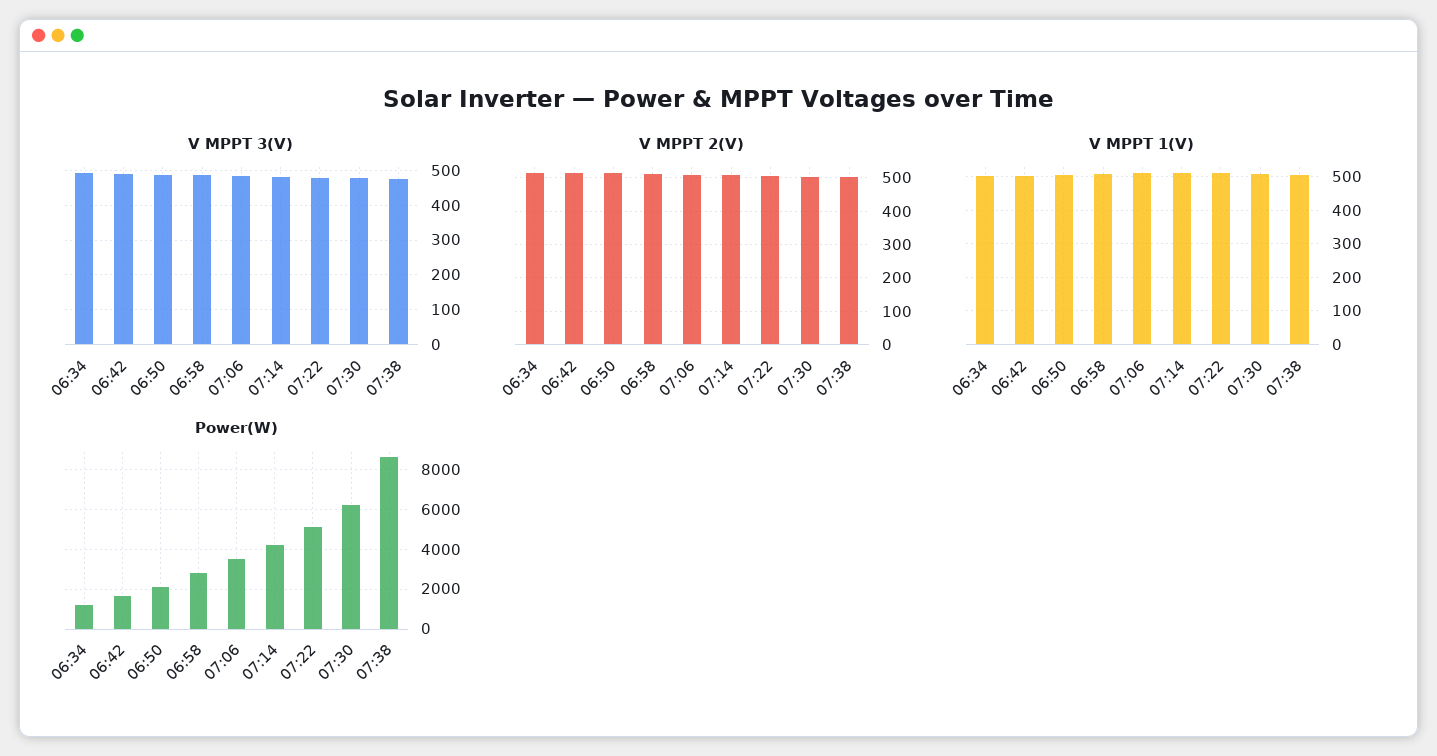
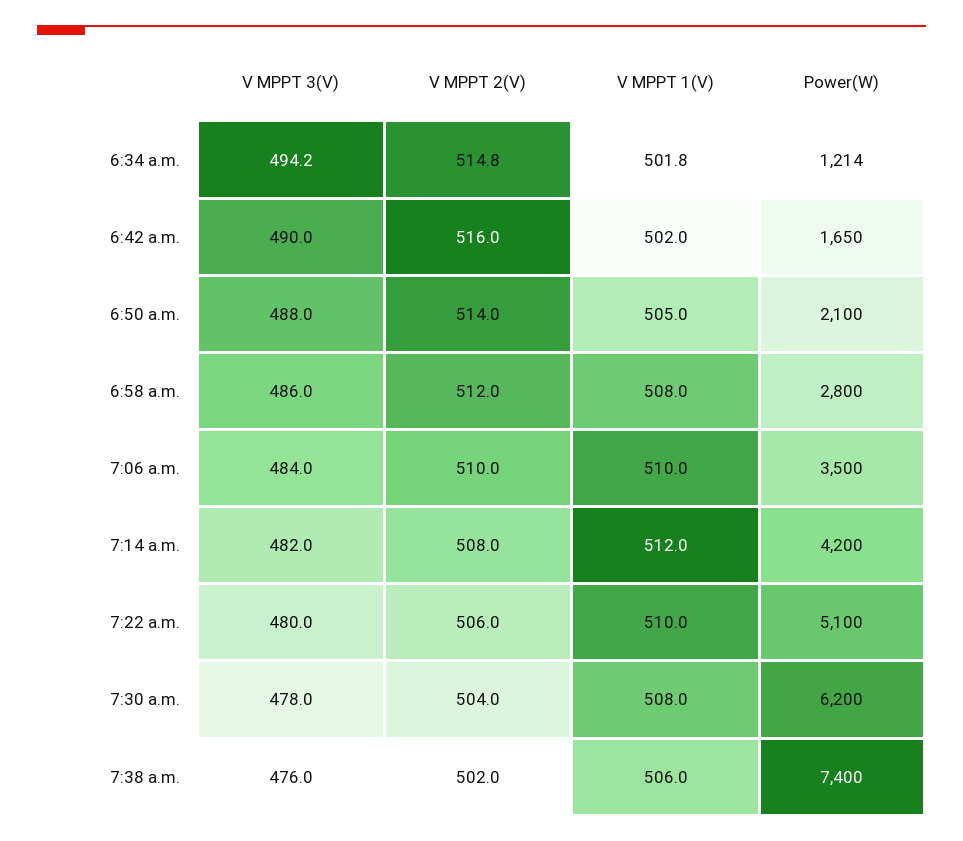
  {
    "V MPPT 3(V)": {
      "06:34": 494.2,
      "06:42": 490,
      "06:50": 488,
      "06:58": 486,
      "07:06": 484,
      "07:14": 482,
      "07:22": 480,
      "07:30": 478,
      "07:38": 476
    },
    "V MPPT 2(V)": {
      "06:34": 514.8,
      "06:42": 516,
      "06:50": 514,
      "06:58": 512,
      "07:06": 510,
      "07:14": 508,
      "07:22": 506,
      "07:30": 504,
      "07:38": 502
    },
    "V MPPT 1(V)": {
      "06:34": 501.8,
      "06:42": 502,
      "06:50": 505,
      "06:58": 508,
      "07:06": 510,
      "07:14": 512,
      "07:22": 510,
      "07:30": 508,
      "07:38": 506
    },
    "Power(W)": {
      "06:34": 1214,
      "06:42": 1650,
      "06:50": 2100,
      "06:58": 2800,
      "07:06": 3500,
      "07:14": 4200,
      "07:22": 5100,
      "07:30": 6200,
-     "07:38": 8500
+     "07:38": 7400
    }
  }

